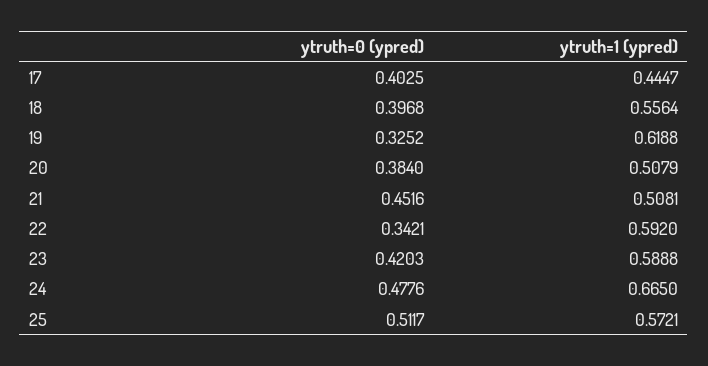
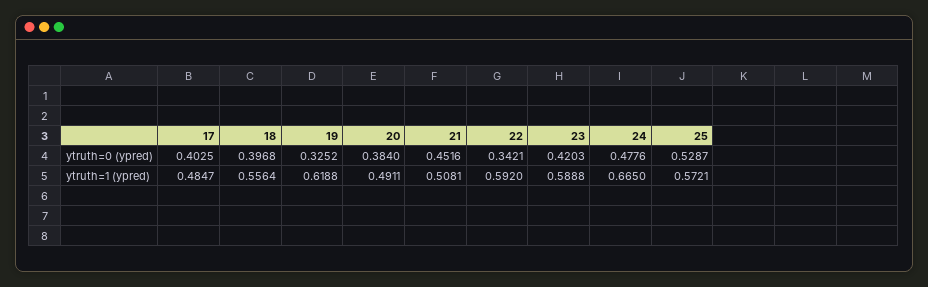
  {
    "ytruth=0 (ypred)": {
      "17": 0.4025,
      "18": 0.3968,
      "19": 0.3252,
      "20": 0.384,
      "21": 0.4516,
      "22": 0.3421,
      "23": 0.4203,
      "24": 0.4776,
-     "25": 0.5117
+     "25": 0.5287
    },
    "ytruth=1 (ypred)": {
-     "17": 0.4447,
+     "17": 0.4847,
      "18": 0.5564,
      "19": 0.6188,
-     "20": 0.5079,
+     "20": 0.4911,
      "21": 0.5081,
      "22": 0.592,
      "23": 0.5888,
      "24": 0.665,
      "25": 0.5721
    }
  }

